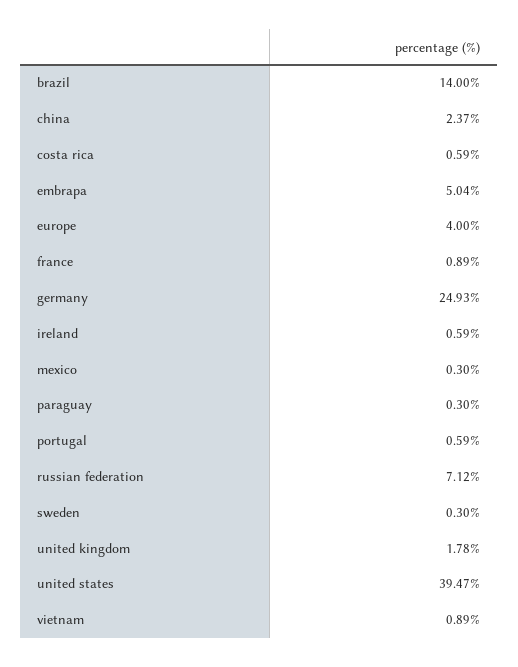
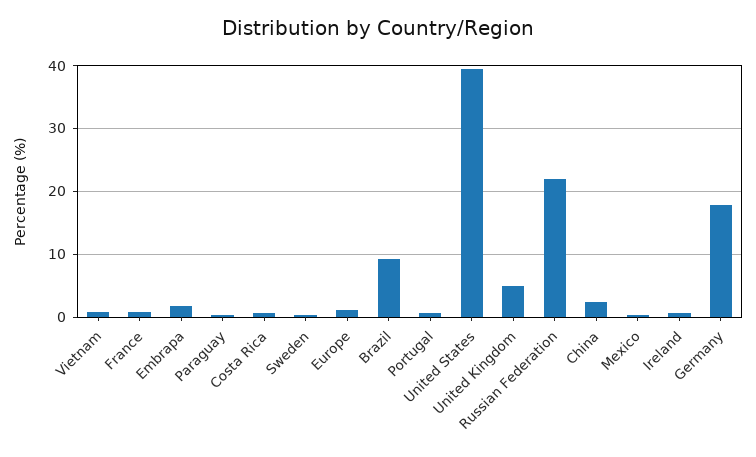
  {
-   "brazil": 14,
+   "brazil": 9,
    "china": 2.37,
    "costa rica": 0.59,
-   "embrapa": 5.04,
+   "embrapa": 2,
-   "europe": 4,
+   "europe": 1,
    "france": 0.89,
-   "germany": 24.93,
+   "germany": 18,
    "ireland": 0.59,
    "mexico": 0.3,
    "paraguay": 0.3,
    "portugal": 0.59,
-   "russian federation": 7.12,
+   "russian federation": 22,
    "sweden": 0.3,
-   "united kingdom": 1.78,
+   "united kingdom": 5,
    "united states": 39.47,
    "vietnam": 0.89
  }

